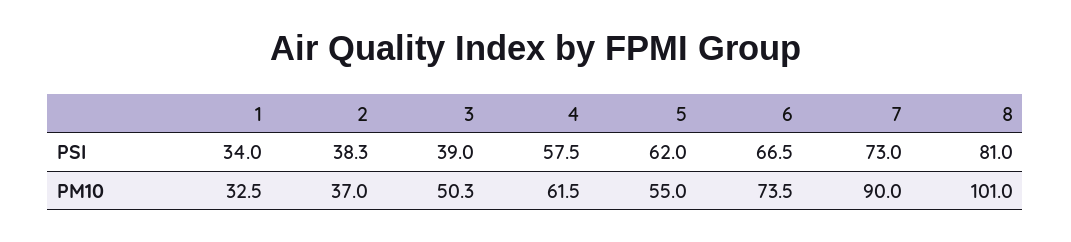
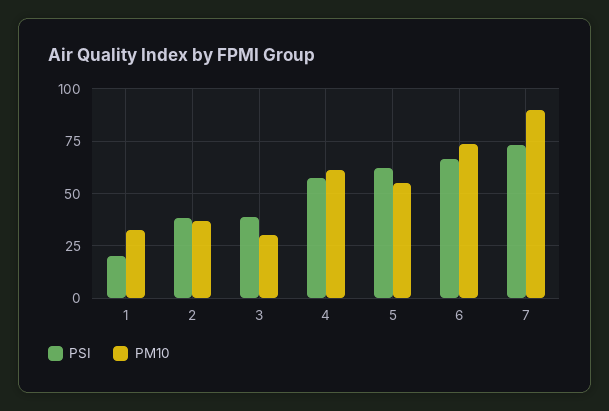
  {
    "PSI": {
-     "1": 34,
+     "1": 20,
      "2": 38.3,
      "3": 39,
      "4": 57.5,
      "5": 62,
      "6": 66.5,
-     "7": 73,
+     "7": 73
-     "8": 81
    },
    "PM10": {
      "1": 32.5,
      "2": 37,
-     "3": 50.3,
+     "3": 30,
      "4": 61.5,
      "5": 55,
      "6": 73.5,
-     "7": 90,
+     "7": 90
-     "8": 101
    }
  }

